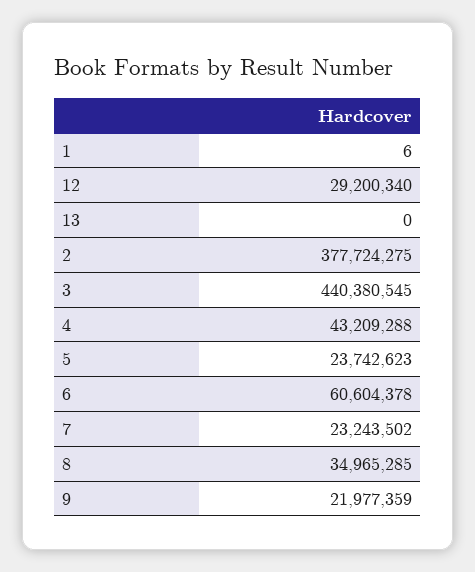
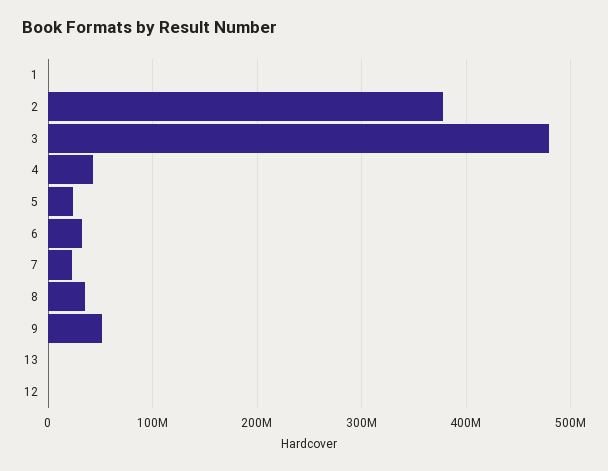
  {
    "1": 6,
-   "12": 29200340,
+   "12": 0,
    "13": 0,
    "2": 377724275,
-   "3": 440380545,
+   "3": 480000000,
    "4": 43209288,
    "5": 23742623,
-   "6": 60604378,
+   "6": 30000000,
    "7": 23243502,
    "8": 34965285,
-   "9": 21977359
+   "9": 50000000
  }

